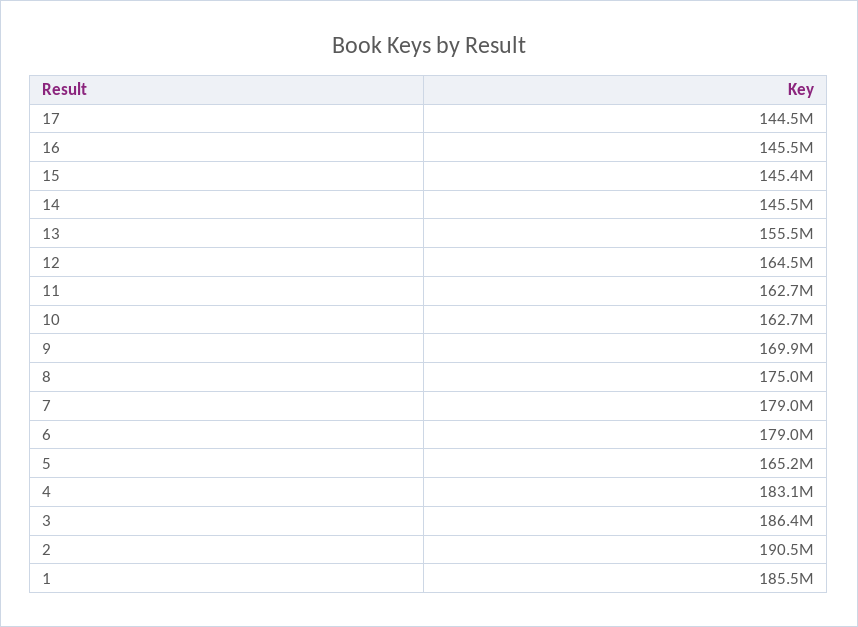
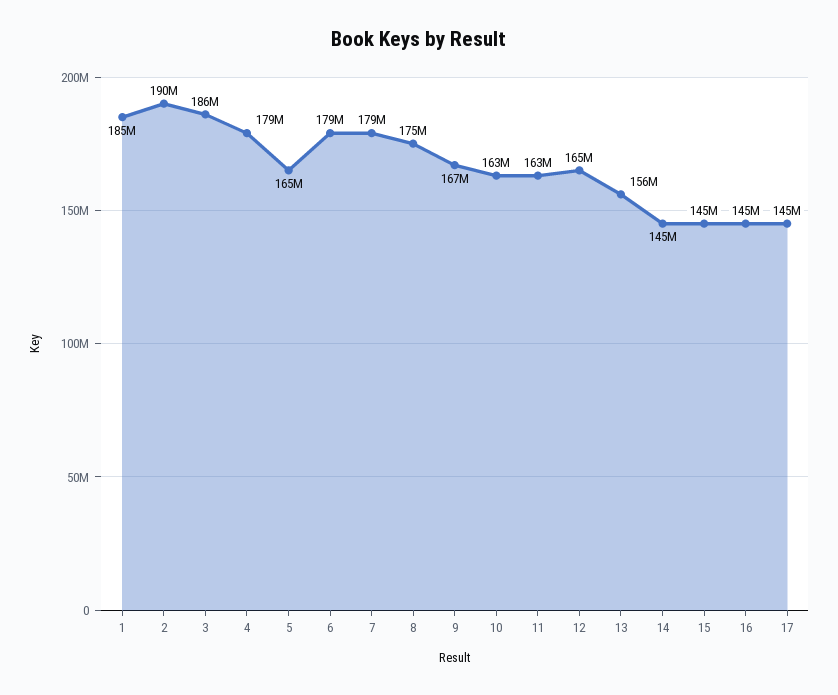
  {
    "17": 144500000,
    "16": 145500000,
    "15": 145400000,
    "14": 145500000,
    "13": 155500000,
    "12": 164500000,
    "11": 162700000,
    "10": 162700000,
-   "9": 169900000,
+   "9": 167000000,
    "8": 175000000,
    "7": 179000000,
    "6": 179000000,
    "5": 165200000,
-   "4": 183100000,
+   "4": 179000000,
    "3": 186400000,
    "2": 190500000,
    "1": 185500000
  }

